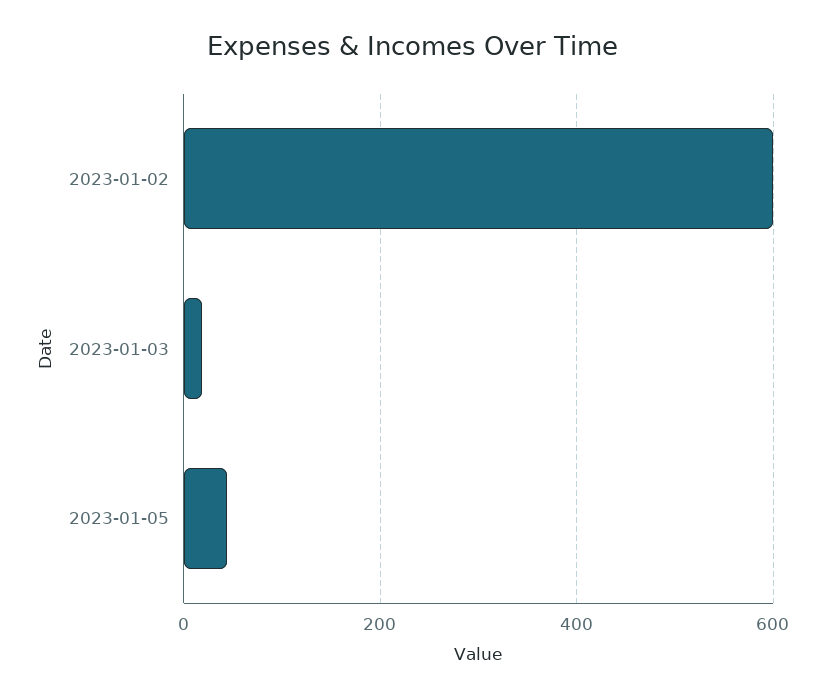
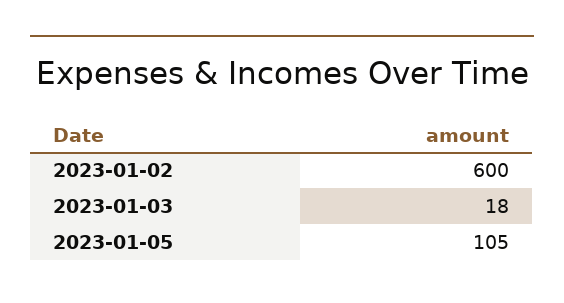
  {
    "2023-01-02": 600,
    "2023-01-03": 18,
-   "2023-01-05": 40
+   "2023-01-05": 105
  }

